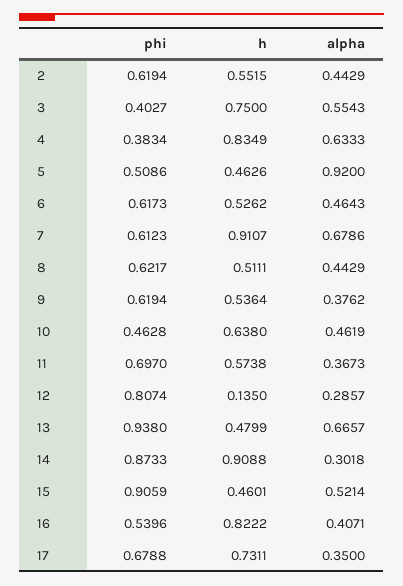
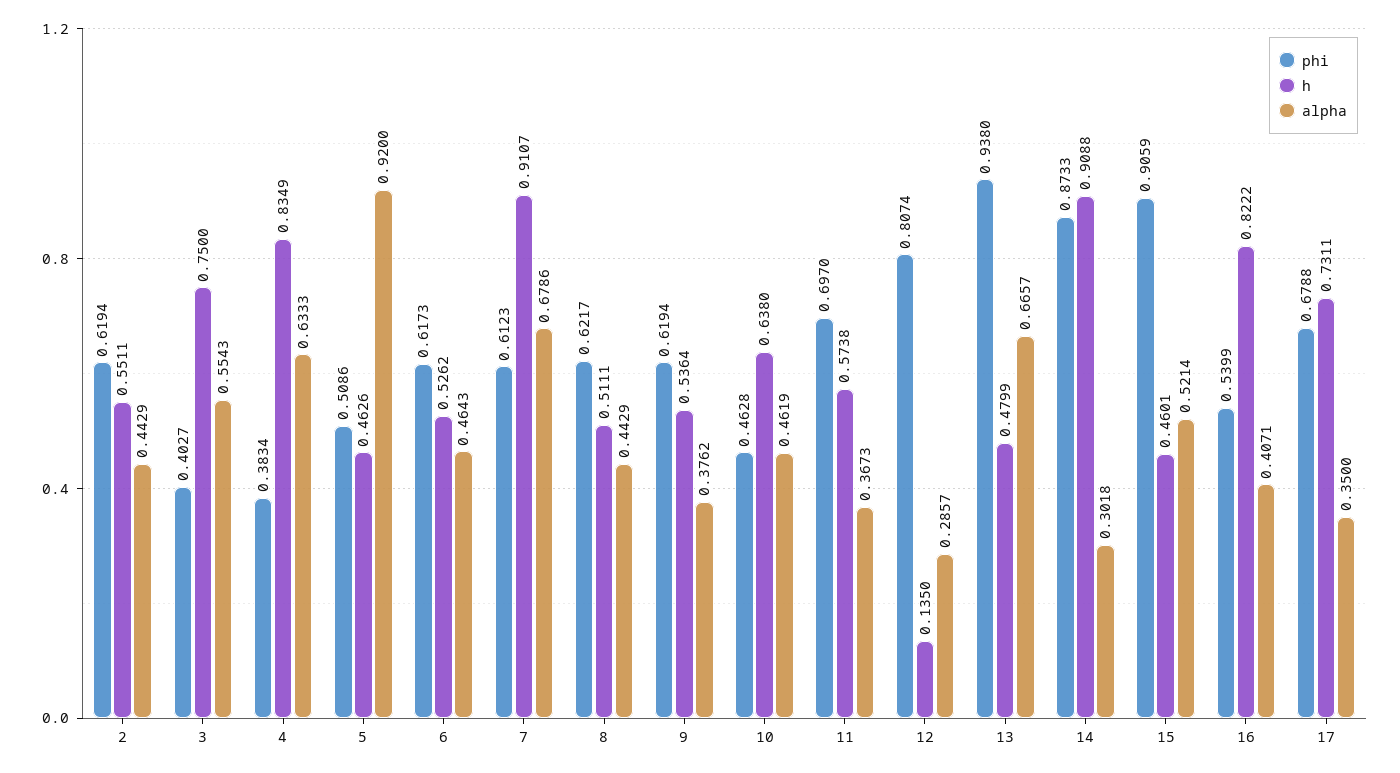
  {
    "phi": {
      "2": 0.6194,
      "3": 0.4027,
      "4": 0.3834,
      "5": 0.5086,
      "6": 0.6173,
      "7": 0.6123,
      "8": 0.6217,
      "9": 0.6194,
      "10": 0.4628,
      "11": 0.697,
      "12": 0.8074,
      "13": 0.938,
      "14": 0.8733,
      "15": 0.9059,
-     "16": 0.5396,
+     "16": 0.5399,
      "17": 0.6788
    },
    "h": {
-     "2": 0.5515,
+     "2": 0.5511,
      "3": 0.75,
      "4": 0.8349,
      "5": 0.4626,
      "6": 0.5262,
      "7": 0.9107,
      "8": 0.5111,
      "9": 0.5364,
      "10": 0.638,
      "11": 0.5738,
      "12": 0.135,
      "13": 0.4799,
      "14": 0.9088,
      "15": 0.4601,
      "16": 0.8222,
      "17": 0.7311
    },
    "alpha": {
      "2": 0.4429,
      "3": 0.5543,
      "4": 0.6333,
      "5": 0.92,
      "6": 0.4643,
      "7": 0.6786,
      "8": 0.4429,
      "9": 0.3762,
      "10": 0.4619,
      "11": 0.3673,
      "12": 0.2857,
      "13": 0.6657,
      "14": 0.3018,
      "15": 0.5214,
      "16": 0.4071,
      "17": 0.35
    }
  }

